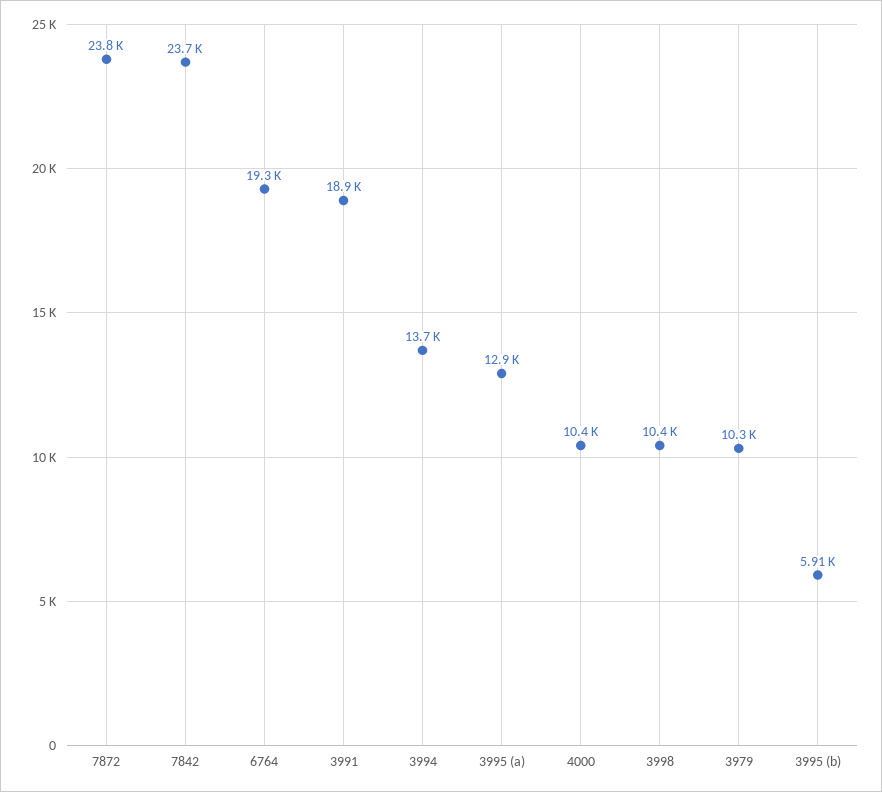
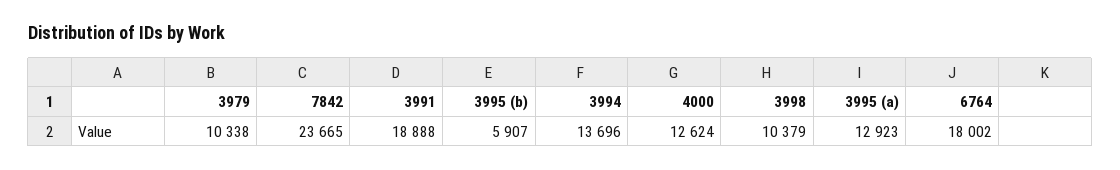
  {
-   "7872": 23800,
    "7842": 23665,
-   "6764": 19300,
+   "6764": 18002,
    "3991": 18888,
    "3994": 13696,
    "3995 (a)": 12923,
-   "4000": 10400,
+   "4000": 12624,
    "3998": 10379,
    "3979": 10338,
    "3995 (b)": 5907
  }

